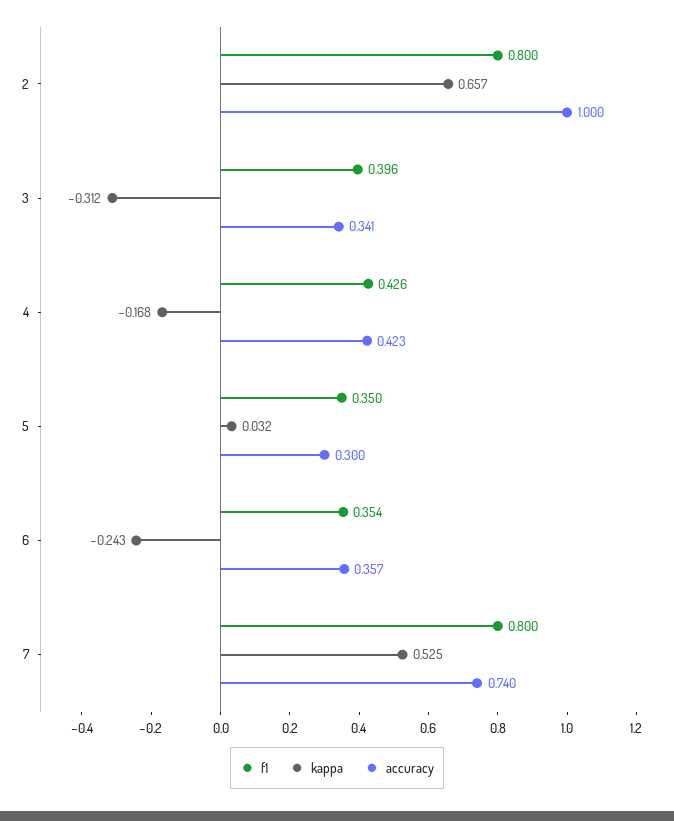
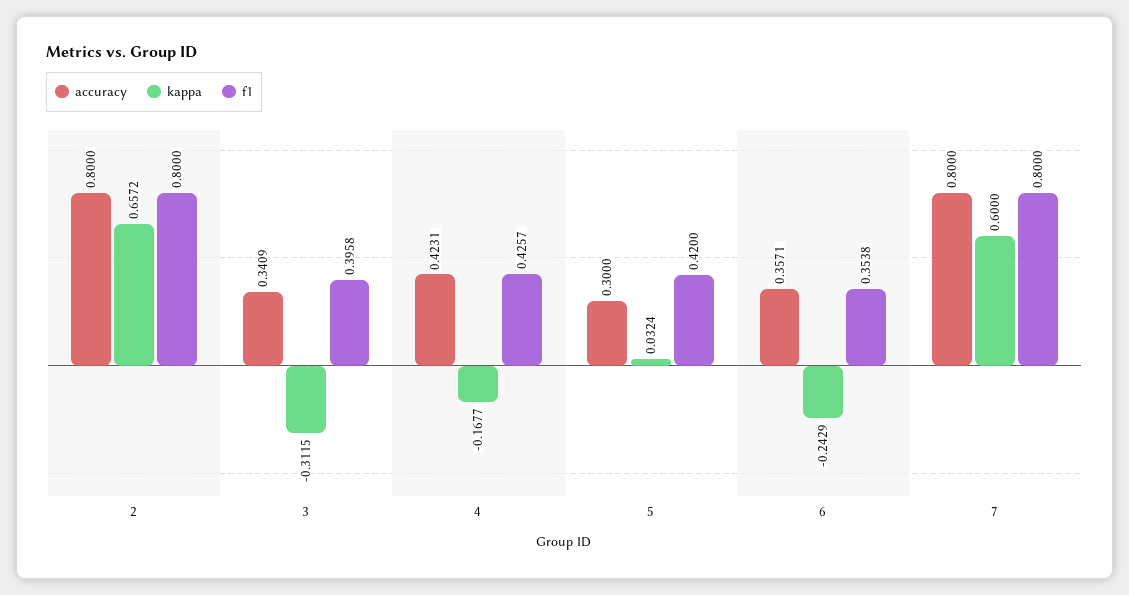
  {
    "f1": {
      "2": 0.8,
      "3": 0.3958,
      "4": 0.4257,
-     "5": 0.35,
+     "5": 0.42,
      "6": 0.3538,
      "7": 0.8
    },
    "kappa": {
      "2": 0.6572,
      "3": -0.3115,
      "4": -0.1677,
      "5": 0.0324,
      "6": -0.2429,
-     "7": 0.525
+     "7": 0.6
    },
    "accuracy": {
-     "2": 1,
+     "2": 0.8,
      "3": 0.3409,
      "4": 0.4231,
      "5": 0.3,
      "6": 0.3571,
-     "7": 0.74
+     "7": 0.8
    }
  }

